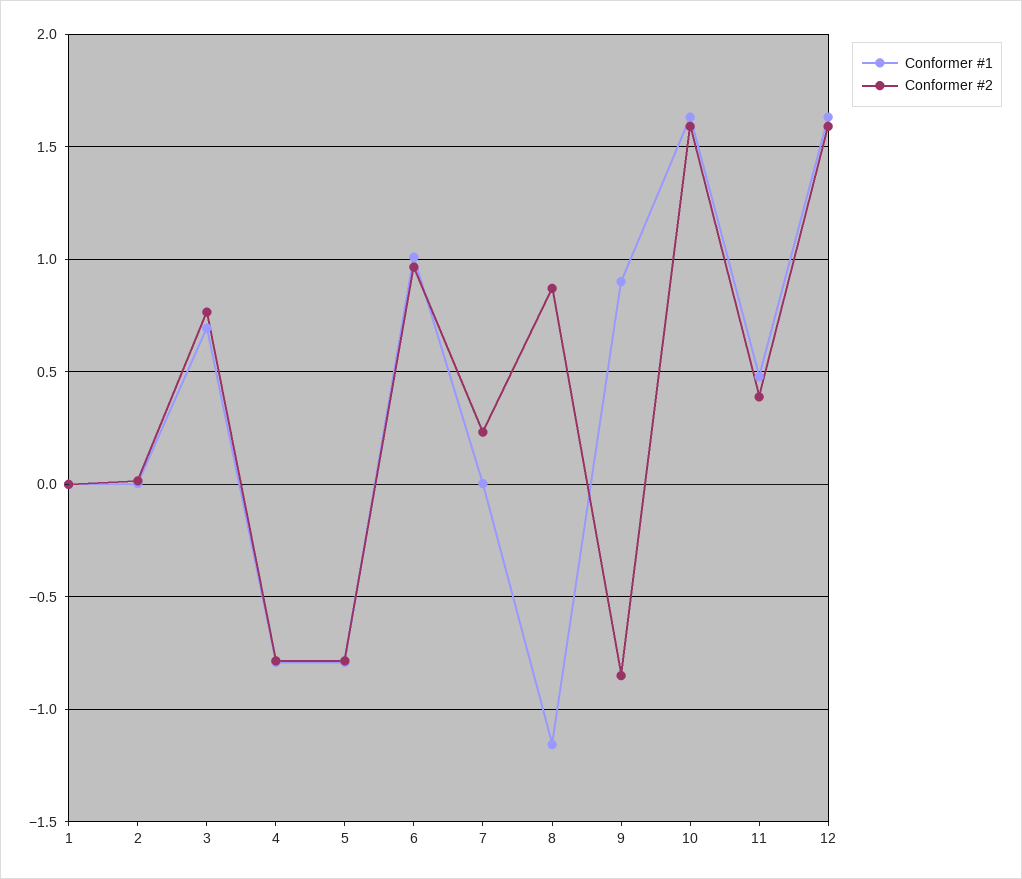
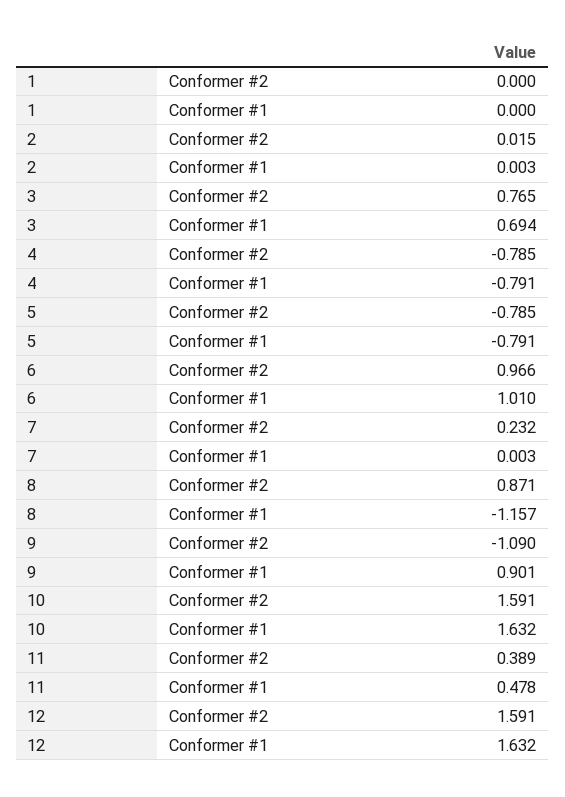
  {
    "Conformer #1": {
      "1": 0,
      "2": 0.003,
      "3": 0.694,
      "4": -0.791,
      "5": -0.791,
      "6": 1.01,
      "7": 0.003,
      "8": -1.157,
      "9": 0.901,
      "10": 1.632,
      "11": 0.478,
      "12": 1.632
    },
    "Conformer #2": {
      "1": 0,
      "2": 0.015,
      "3": 0.765,
      "4": -0.785,
      "5": -0.785,
      "6": 0.966,
      "7": 0.232,
      "8": 0.871,
-     "9": -0.85,
+     "9": -1.09,
      "10": 1.591,
      "11": 0.389,
      "12": 1.591
    }
  }

